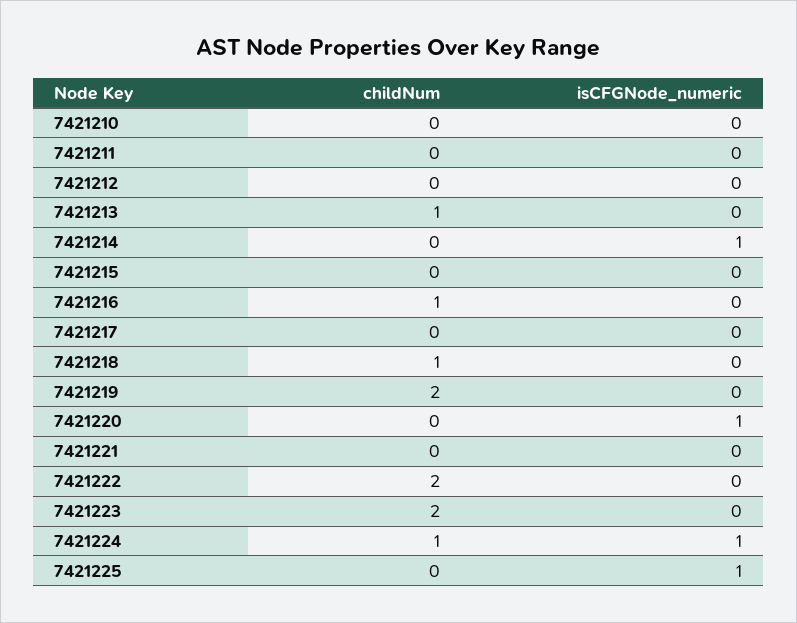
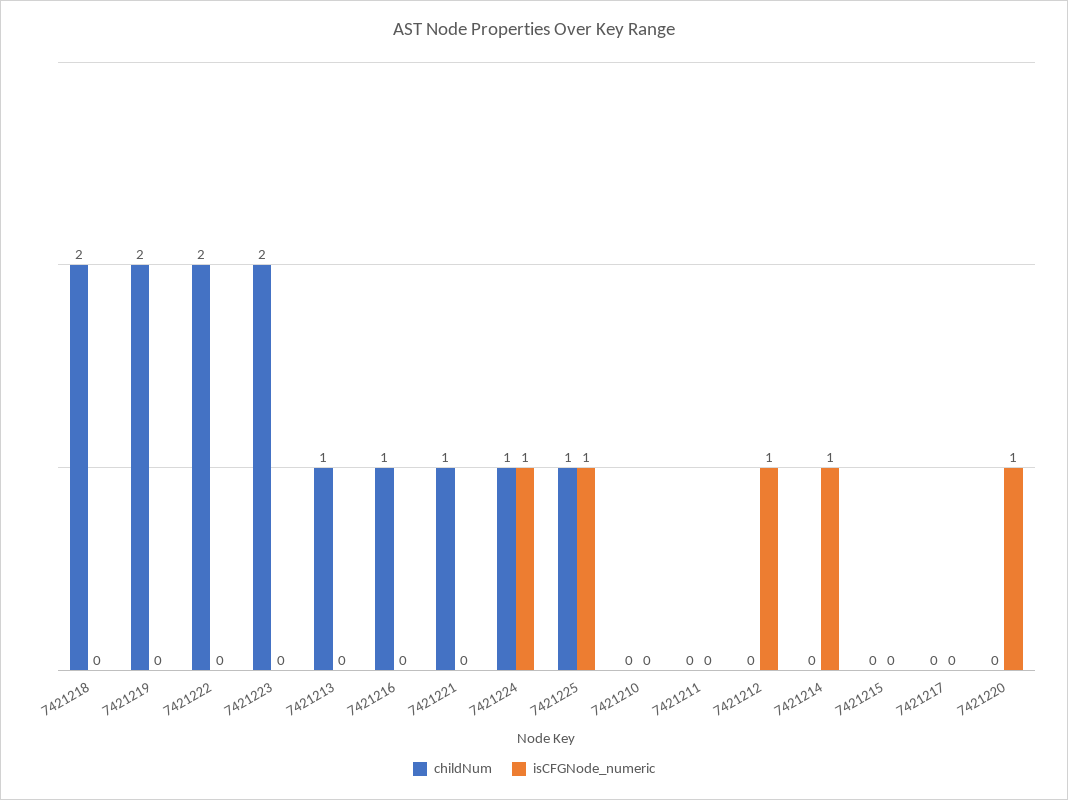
  {
    "childNum": {
      "7421210": 0,
      "7421211": 0,
      "7421212": 0,
      "7421213": 1,
      "7421214": 0,
      "7421215": 0,
      "7421216": 1,
      "7421217": 0,
-     "7421218": 1,
+     "7421218": 2,
      "7421219": 2,
      "7421220": 0,
-     "7421221": 0,
+     "7421221": 1,
      "7421222": 2,
      "7421223": 2,
      "7421224": 1,
-     "7421225": 0
+     "7421225": 1
    },
    "isCFGNode_numeric": {
      "7421210": 0,
      "7421211": 0,
-     "7421212": 0,
+     "7421212": 1,
      "7421213": 0,
      "7421214": 1,
      "7421215": 0,
      "7421216": 0,
      "7421217": 0,
      "7421218": 0,
      "7421219": 0,
      "7421220": 1,
      "7421221": 0,
      "7421222": 0,
      "7421223": 0,
      "7421224": 1,
      "7421225": 1
    }
  }

